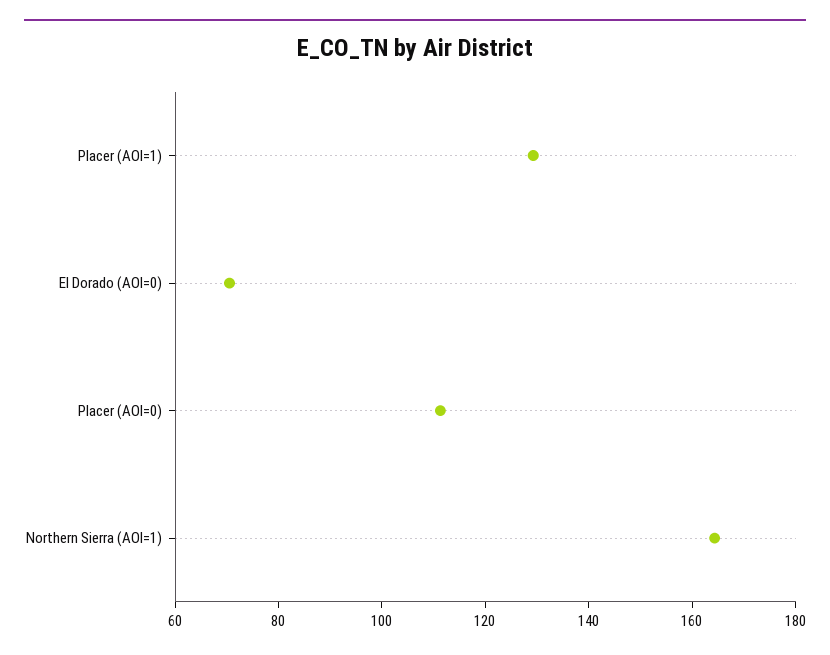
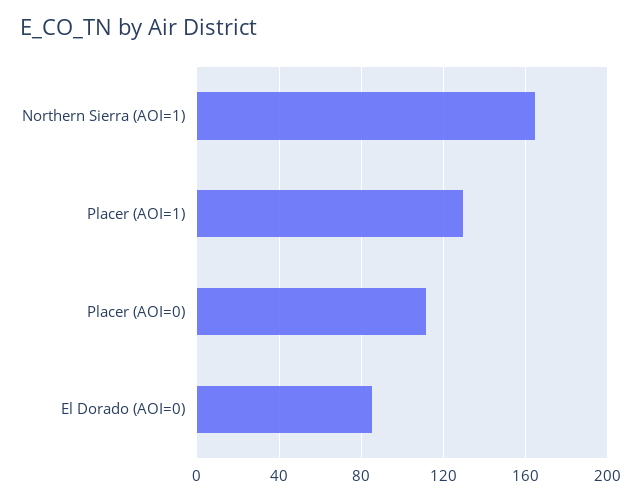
  {
    "Placer (AOI=1)": 130,
-   "El Dorado (AOI=0)": 70,
+   "El Dorado (AOI=0)": 85,
    "Placer (AOI=0)": 110,
    "Northern Sierra (AOI=1)": 165
  }

